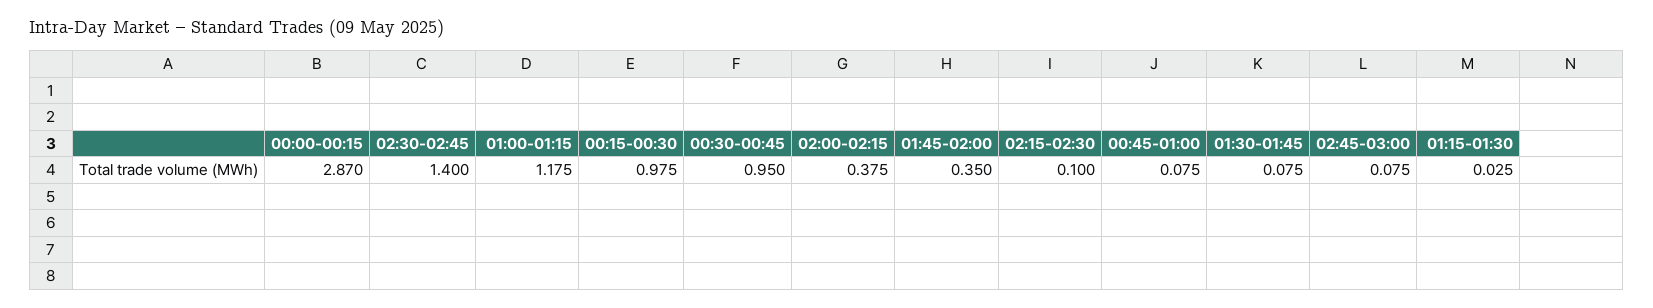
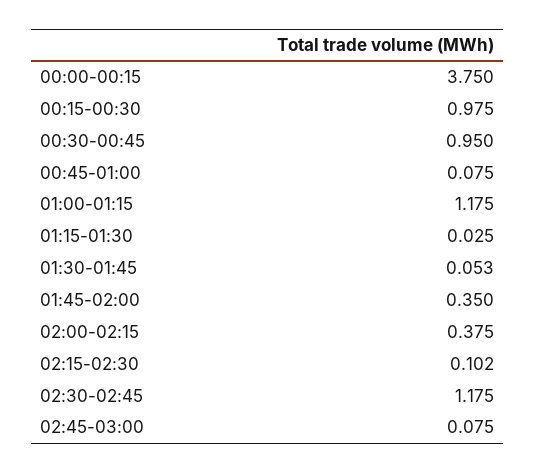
  {
-   "00:00-00:15": 2.87,
+   "00:00-00:15": 3.75,
-   "02:30-02:45": 1.4,
+   "02:30-02:45": 1.175,
    "01:00-01:15": 1.175,
    "00:15-00:30": 0.975,
    "00:30-00:45": 0.95,
    "02:00-02:15": 0.375,
    "01:45-02:00": 0.35,
-   "02:15-02:30": 0.1,
+   "02:15-02:30": 0.102,
    "00:45-01:00": 0.075,
-   "01:30-01:45": 0.075,
+   "01:30-01:45": 0.053,
    "02:45-03:00": 0.075,
    "01:15-01:30": 0.025
  }

